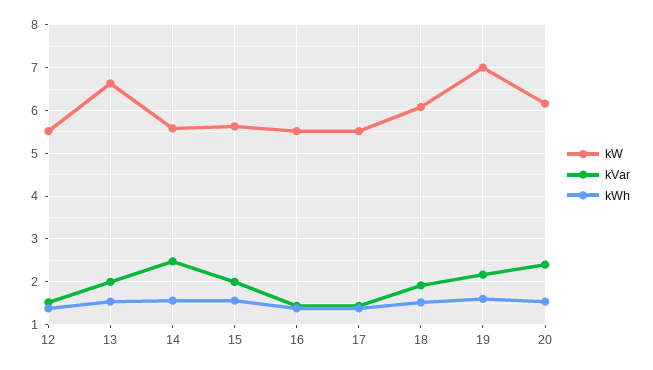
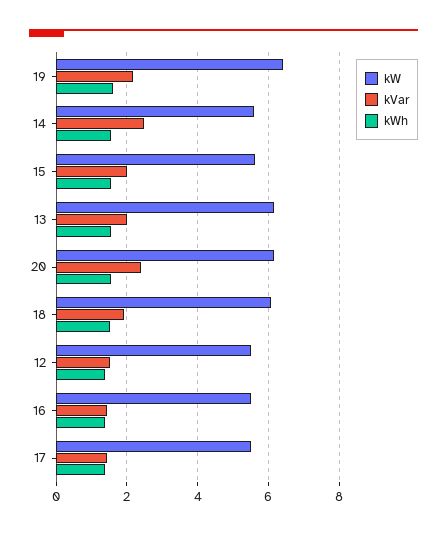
  {
    "kW": {
      "12": 5.6,
-     "13": 6.6,
+     "13": 6.2,
      "14": 5.6,
      "15": 5.6,
      "16": 5.6,
      "17": 5.6,
      "18": 6,
-     "19": 7,
+     "19": 6.4,
      "20": 6.2
    },
    "kVar": {
      "12": 1.6,
      "13": 2,
      "14": 2.4,
      "15": 2,
      "16": 1.4,
      "17": 1.4,
      "18": 2,
      "19": 2.2,
      "20": 2.4
    },
    "kWh": {
      "12": 1.4,
      "13": 1.6,
      "14": 1.6,
      "15": 1.6,
      "16": 1.4,
      "17": 1.4,
      "18": 1.6,
      "19": 1.6,
      "20": 1.6
    }
  }

